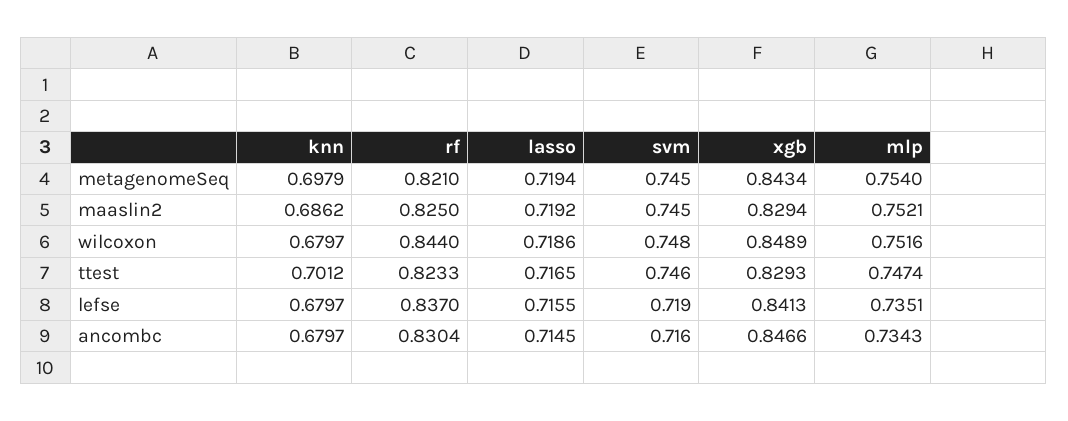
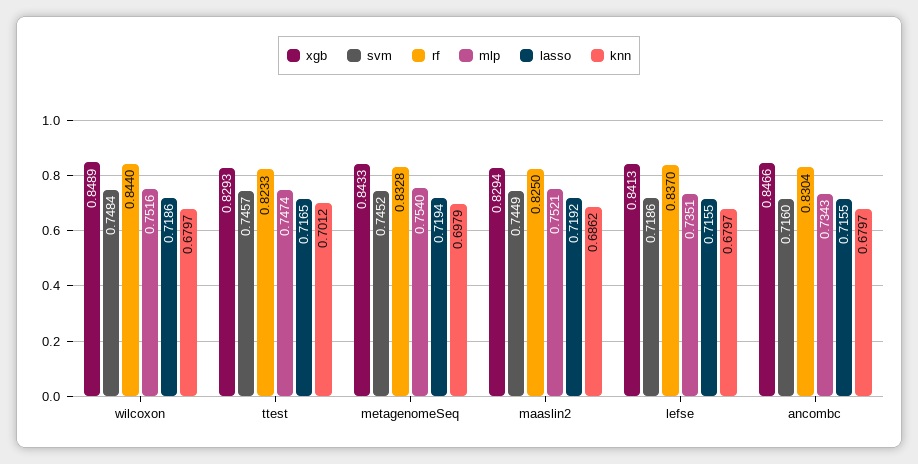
  {
    "knn": {
      "metagenomeSeq": 0.6979,
      "maaslin2": 0.6862,
      "wilcoxon": 0.6797,
      "ttest": 0.7012,
      "lefse": 0.6797,
      "ancombc": 0.6797
    },
    "rf": {
-     "metagenomeSeq": 0.821,
+     "metagenomeSeq": 0.8328,
      "maaslin2": 0.825,
      "wilcoxon": 0.844,
      "ttest": 0.8233,
      "lefse": 0.837,
      "ancombc": 0.8304
    },
    "lasso": {
      "metagenomeSeq": 0.7194,
      "maaslin2": 0.7192,
      "wilcoxon": 0.7186,
      "ttest": 0.7165,
      "lefse": 0.7155,
-     "ancombc": 0.7145
+     "ancombc": 0.7155
    },
    "svm": {
      "metagenomeSeq": 0.7452,
      "maaslin2": 0.7449,
      "wilcoxon": 0.7484,
      "ttest": 0.7457,
      "lefse": 0.7186,
      "ancombc": 0.716
    },
    "xgb": {
-     "metagenomeSeq": 0.8434,
+     "metagenomeSeq": 0.8433,
      "maaslin2": 0.8294,
      "wilcoxon": 0.8489,
      "ttest": 0.8293,
      "lefse": 0.8413,
      "ancombc": 0.8466
    },
    "mlp": {
      "metagenomeSeq": 0.754,
      "maaslin2": 0.7521,
      "wilcoxon": 0.7516,
      "ttest": 0.7474,
      "lefse": 0.7351,
      "ancombc": 0.7343
    }
  }

